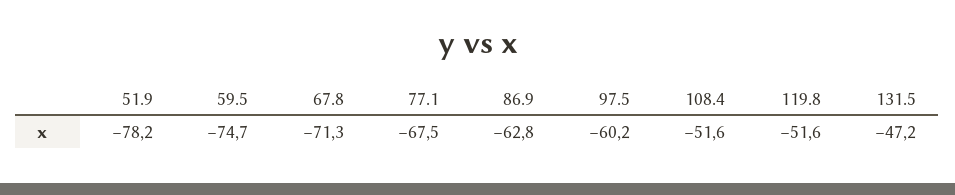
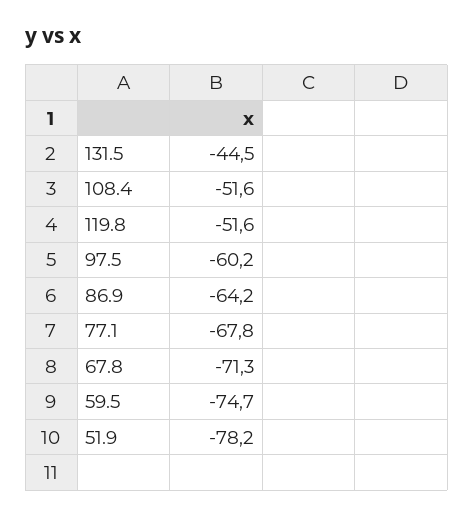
  {
    "51.9": -78.2,
    "59.5": -74.7,
    "67.8": -71.3,
-   "77.1": -67.5,
+   "77.1": -67.8,
-   "86.9": -62.8,
+   "86.9": -64.2,
    "97.5": -60.2,
    "108.4": -51.6,
    "119.8": -51.6,
-   "131.5": -47.2
+   "131.5": -44.5
  }

